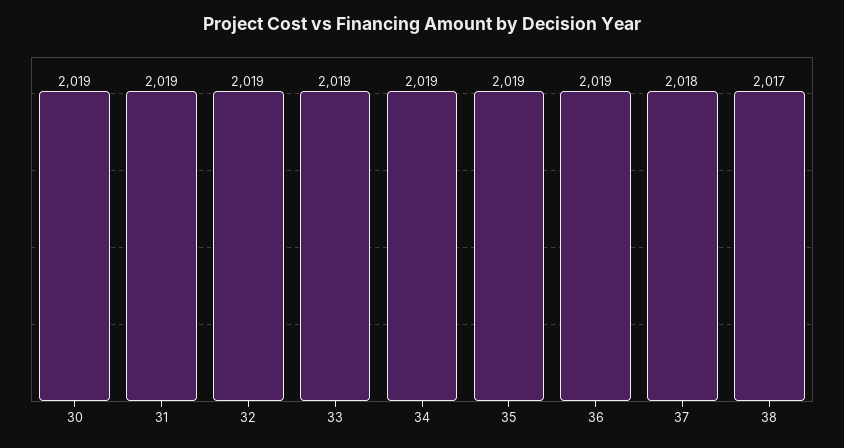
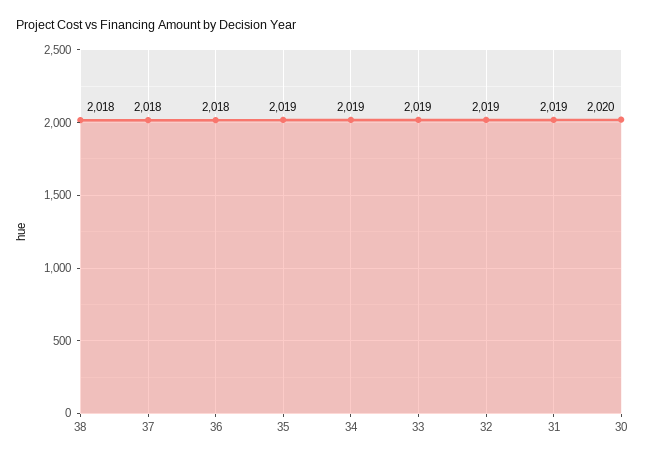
  {
-   "30": 2019,
+   "30": 2020,
    "31": 2019,
    "32": 2019,
    "33": 2019,
    "34": 2019,
    "35": 2019,
-   "36": 2019,
+   "36": 2018,
    "37": 2018,
-   "38": 2017
+   "38": 2018
  }

